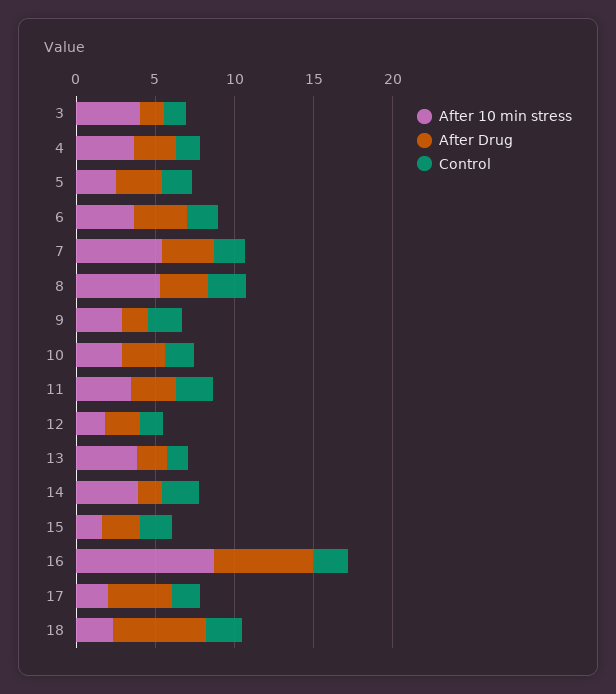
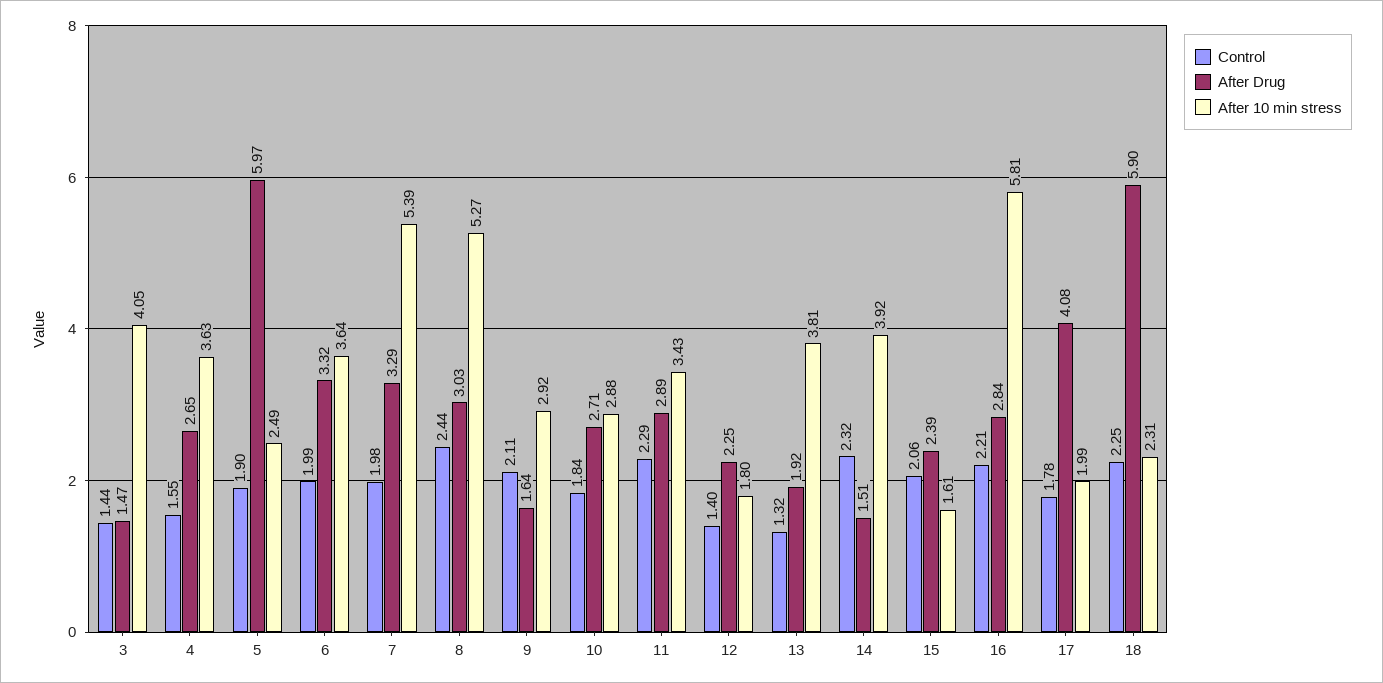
  {
    "After 10 min stress": {
      "3": 4.05,
      "4": 3.63,
      "5": 2.49,
      "6": 3.64,
      "7": 5.39,
      "8": 5.27,
      "9": 2.92,
      "10": 2.88,
      "11": 3.43,
      "12": 1.8,
      "13": 3.81,
      "14": 3.92,
      "15": 1.61,
-     "16": 9,
+     "16": 5.81,
      "17": 1.99,
      "18": 2.31
    },
    "After Drug": {
      "3": 1.47,
      "4": 2.65,
-     "5": 3,
+     "5": 5.97,
      "6": 3.32,
      "7": 3.29,
      "8": 3.03,
      "9": 1.64,
      "10": 2.71,
      "11": 2.89,
      "12": 2.25,
      "13": 1.92,
      "14": 1.51,
      "15": 2.39,
-     "16": 6,
+     "16": 2.84,
      "17": 4.08,
      "18": 5.9
    },
    "Control": {
      "3": 1.44,
      "4": 1.55,
      "5": 1.9,
      "6": 1.99,
      "7": 1.98,
      "8": 2.44,
      "9": 2.11,
      "10": 1.84,
      "11": 2.29,
      "12": 1.4,
      "13": 1.32,
      "14": 2.32,
      "15": 2.06,
      "16": 2.21,
      "17": 1.78,
      "18": 2.25
    }
  }

